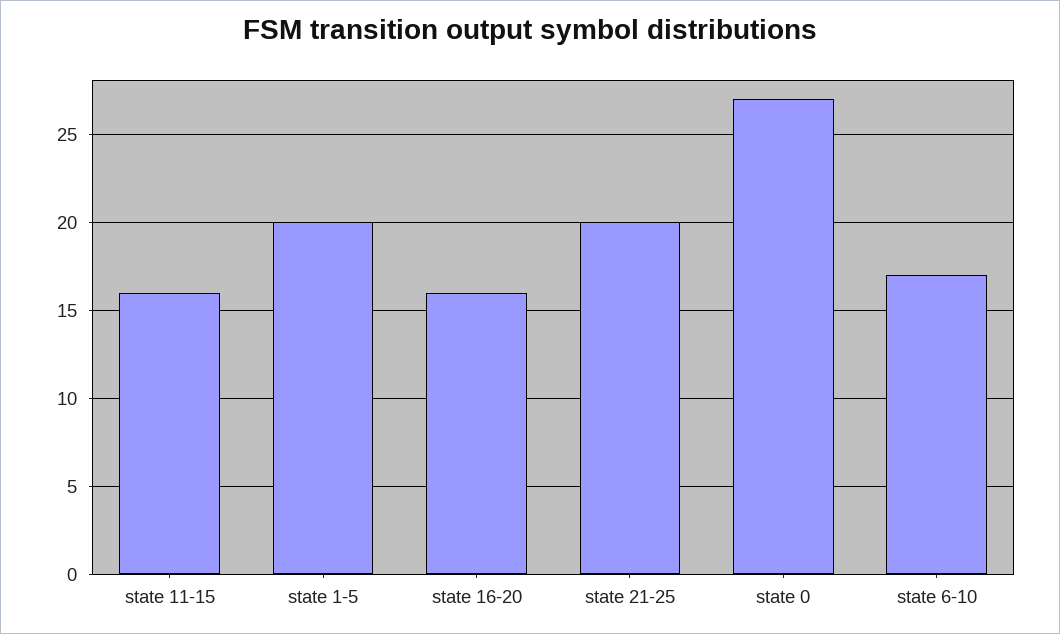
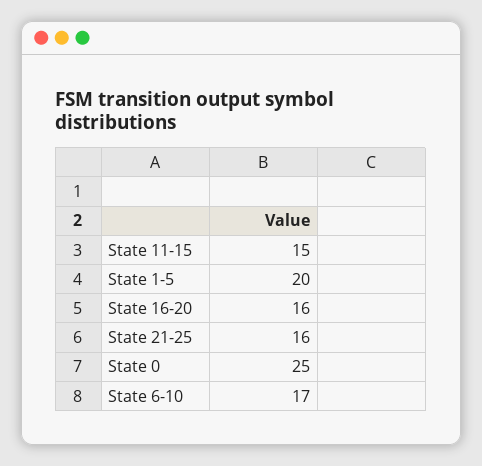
  {
-   "state 11-15": 16,
+   "state 11-15": 15,
    "state 1-5": 20,
    "state 16-20": 16,
-   "state 21-25": 20,
+   "state 21-25": 16,
-   "state 0": 27,
+   "state 0": 25,
    "state 6-10": 17
  }

